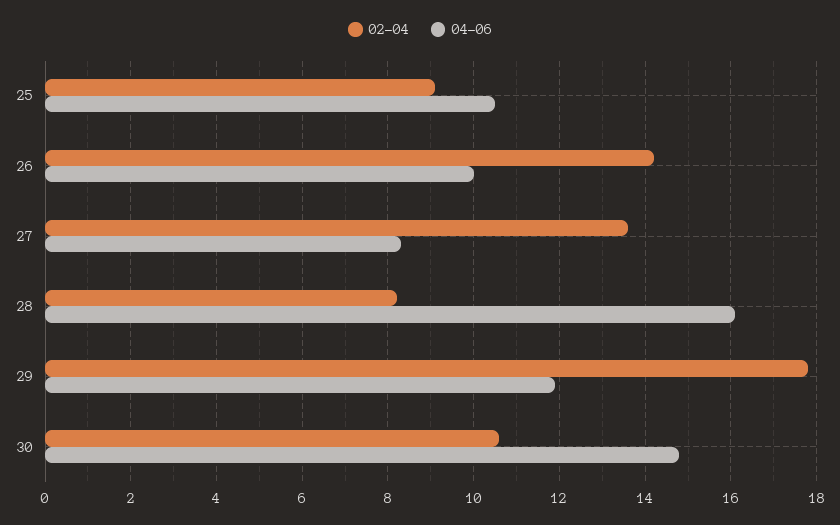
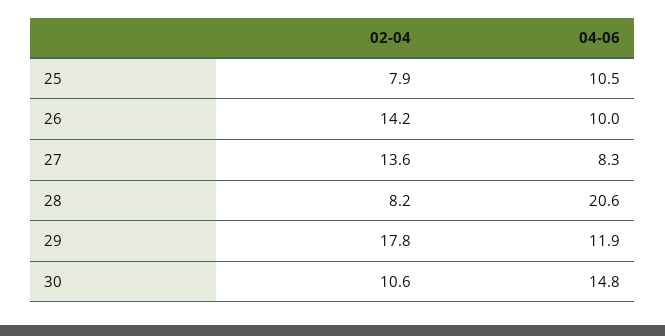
  {
    "02-04": {
-     "25": 9,
+     "25": 7.9,
      "26": 14.2,
      "27": 13.6,
      "28": 8.2,
      "29": 17.8,
      "30": 10.6
    },
    "04-06": {
      "25": 10.5,
      "26": 10,
      "27": 8.3,
-     "28": 16,
+     "28": 20.6,
      "29": 11.9,
      "30": 14.8
    }
  }

